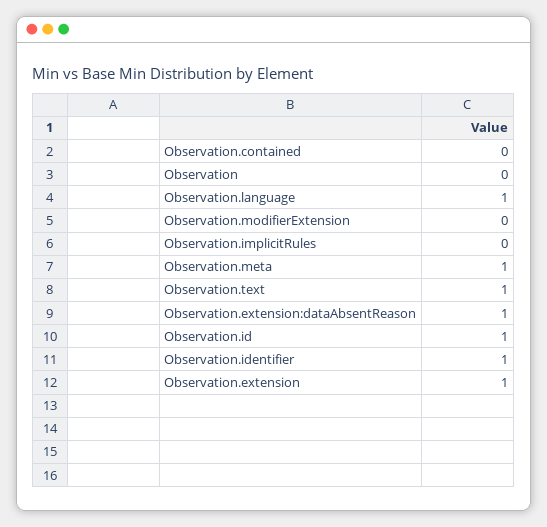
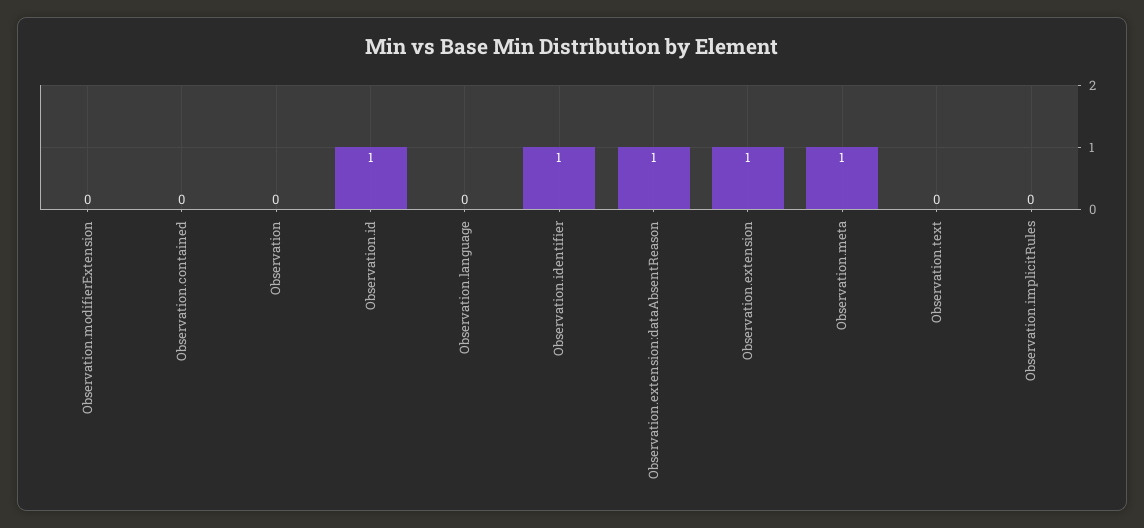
  {
    "Observation.contained": 0,
    "Observation": 0,
-   "Observation.language": 1,
+   "Observation.language": 0,
    "Observation.modifierExtension": 0,
    "Observation.implicitRules": 0,
    "Observation.meta": 1,
-   "Observation.text": 1,
+   "Observation.text": 0,
    "Observation.extension:dataAbsentReason": 1,
    "Observation.id": 1,
    "Observation.identifier": 1,
    "Observation.extension": 1
  }

